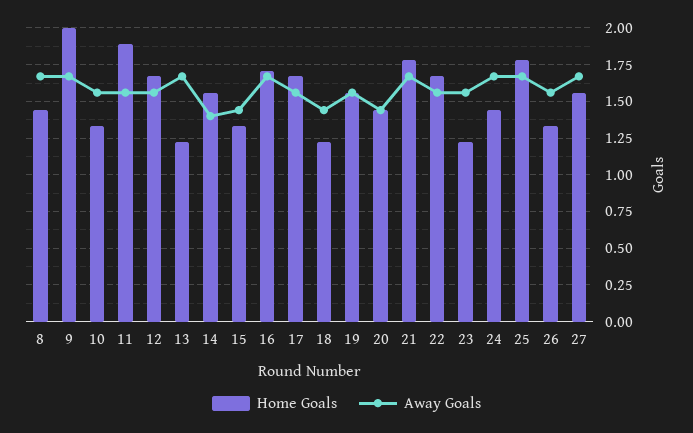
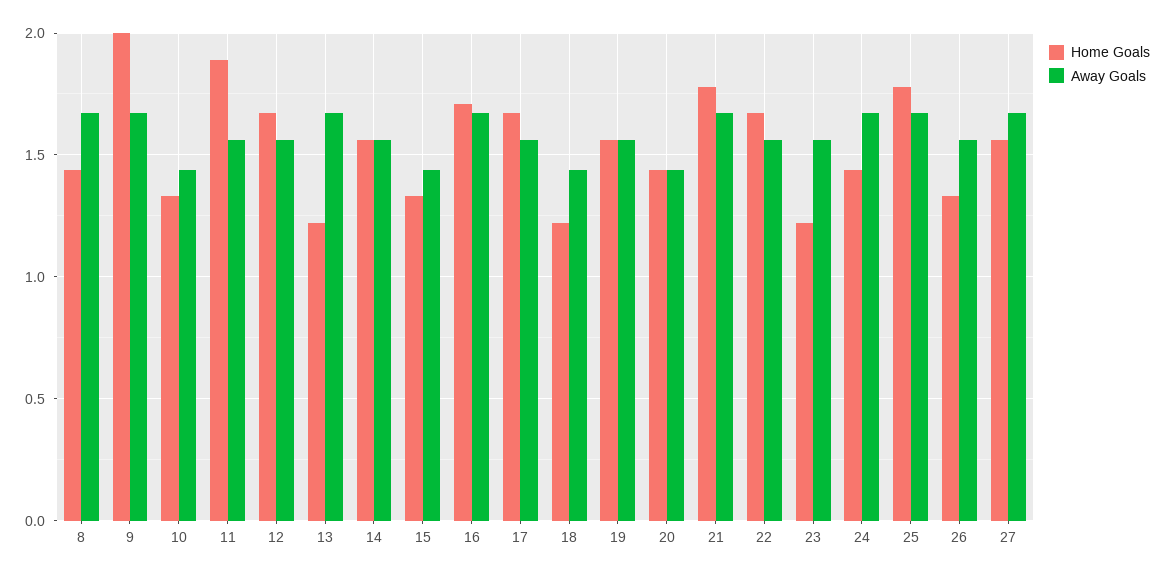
  {
    "Home Goals": {
      "8": 1.45,
      "9": 2,
      "10": 1.35,
      "11": 1.9,
      "12": 1.65,
      "13": 1.2,
      "14": 1.55,
      "15": 1.35,
      "16": 1.7,
      "17": 1.65,
      "18": 1.2,
      "19": 1.55,
      "20": 1.45,
      "21": 1.8,
      "22": 1.65,
      "23": 1.2,
      "24": 1.45,
      "25": 1.8,
      "26": 1.35,
      "27": 1.55
    },
    "Away Goals": {
      "8": 1.65,
      "9": 1.65,
-     "10": 1.55,
+     "10": 1.45,
      "11": 1.55,
      "12": 1.55,
      "13": 1.65,
-     "14": 1.4,
+     "14": 1.55,
      "15": 1.45,
      "16": 1.65,
      "17": 1.55,
      "18": 1.45,
      "19": 1.55,
      "20": 1.45,
      "21": 1.65,
      "22": 1.55,
      "23": 1.55,
      "24": 1.65,
      "25": 1.65,
      "26": 1.55,
      "27": 1.65
    }
  }

